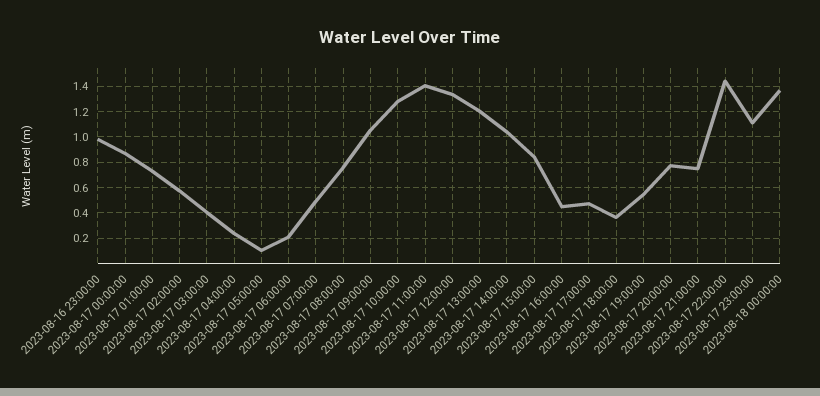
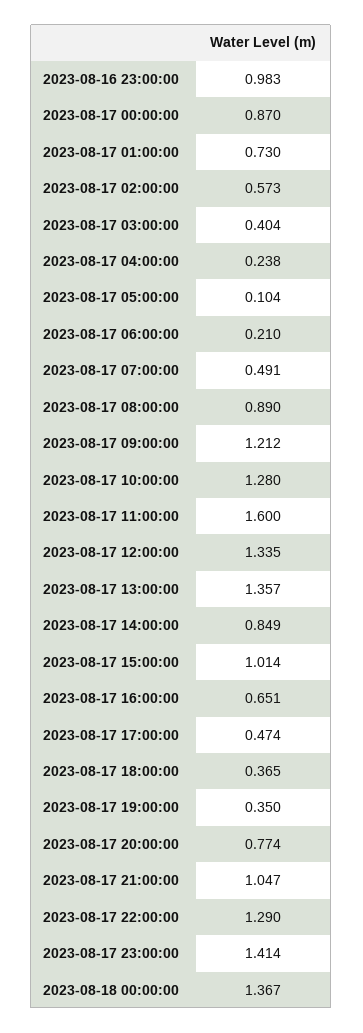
  {
    "2023-08-16 23:00:00": 0.983,
    "2023-08-17 00:00:00": 0.87,
    "2023-08-17 01:00:00": 0.73,
    "2023-08-17 02:00:00": 0.573,
    "2023-08-17 03:00:00": 0.404,
    "2023-08-17 04:00:00": 0.238,
    "2023-08-17 05:00:00": 0.104,
    "2023-08-17 06:00:00": 0.21,
    "2023-08-17 07:00:00": 0.491,
-   "2023-08-17 08:00:00": 0.75,
+   "2023-08-17 08:00:00": 0.89,
-   "2023-08-17 09:00:00": 1.05,
+   "2023-08-17 09:00:00": 1.212,
    "2023-08-17 10:00:00": 1.28,
-   "2023-08-17 11:00:00": 1.4,
+   "2023-08-17 11:00:00": 1.6,
    "2023-08-17 12:00:00": 1.335,
-   "2023-08-17 13:00:00": 1.2,
+   "2023-08-17 13:00:00": 1.357,
-   "2023-08-17 14:00:00": 1.05,
+   "2023-08-17 14:00:00": 0.849,
-   "2023-08-17 15:00:00": 0.85,
+   "2023-08-17 15:00:00": 1.014,
-   "2023-08-17 16:00:00": 0.45,
+   "2023-08-17 16:00:00": 0.651,
    "2023-08-17 17:00:00": 0.474,
    "2023-08-17 18:00:00": 0.365,
-   "2023-08-17 19:00:00": 0.55,
+   "2023-08-17 19:00:00": 0.35,
    "2023-08-17 20:00:00": 0.774,
-   "2023-08-17 21:00:00": 0.75,
+   "2023-08-17 21:00:00": 1.047,
-   "2023-08-17 22:00:00": 1.45,
+   "2023-08-17 22:00:00": 1.29,
-   "2023-08-17 23:00:00": 1.1,
+   "2023-08-17 23:00:00": 1.414,
    "2023-08-18 00:00:00": 1.367
  }

